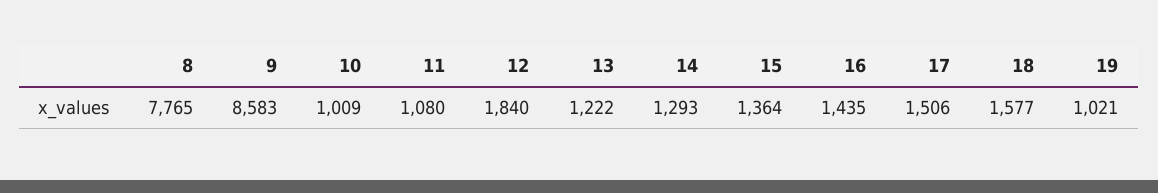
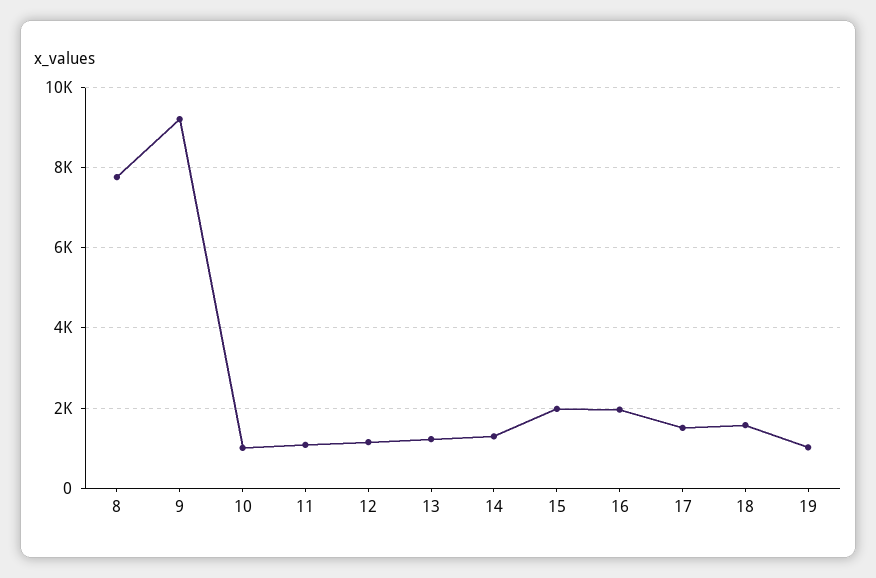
  {
    "8": 7765,
-   "9": 8583,
+   "9": 9200,
    "10": 1009,
    "11": 1080,
-   "12": 1840,
+   "12": 1200,
    "13": 1222,
    "14": 1293,
-   "15": 1364,
+   "15": 2000,
-   "16": 1435,
+   "16": 2000,
    "17": 1506,
    "18": 1577,
    "19": 1021
  }

